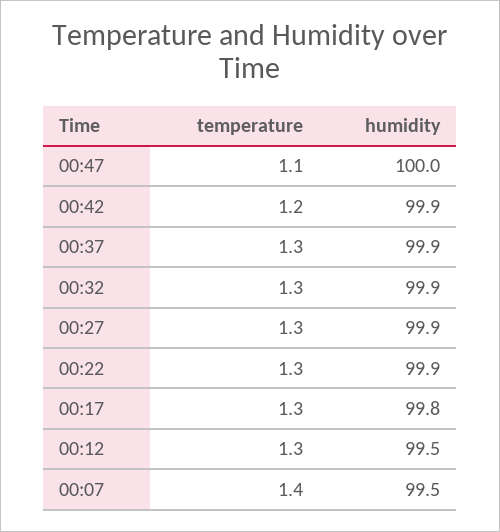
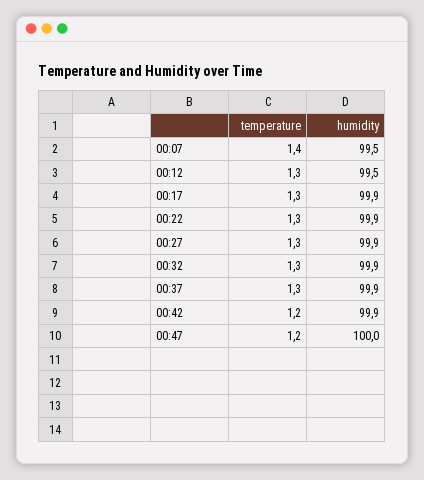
  {
    "temperature": {
-     "00:47": 1.1,
+     "00:47": 1.2,
      "00:42": 1.2,
      "00:37": 1.3,
      "00:32": 1.3,
      "00:27": 1.3,
      "00:22": 1.3,
      "00:17": 1.3,
      "00:12": 1.3,
      "00:07": 1.4
    },
    "humidity": {
      "00:47": 100,
      "00:42": 99.9,
      "00:37": 99.9,
      "00:32": 99.9,
      "00:27": 99.9,
      "00:22": 99.9,
-     "00:17": 99.8,
+     "00:17": 99.9,
      "00:12": 99.5,
      "00:07": 99.5
    }
  }

